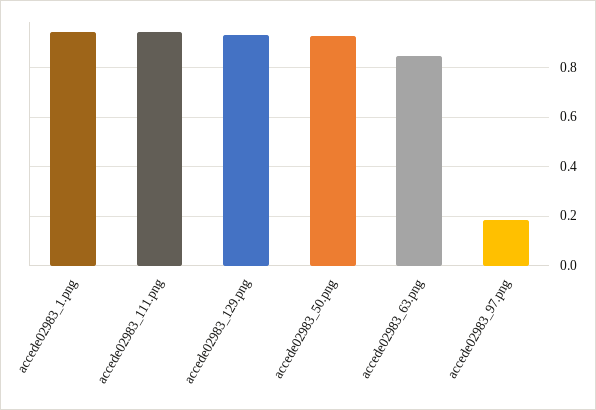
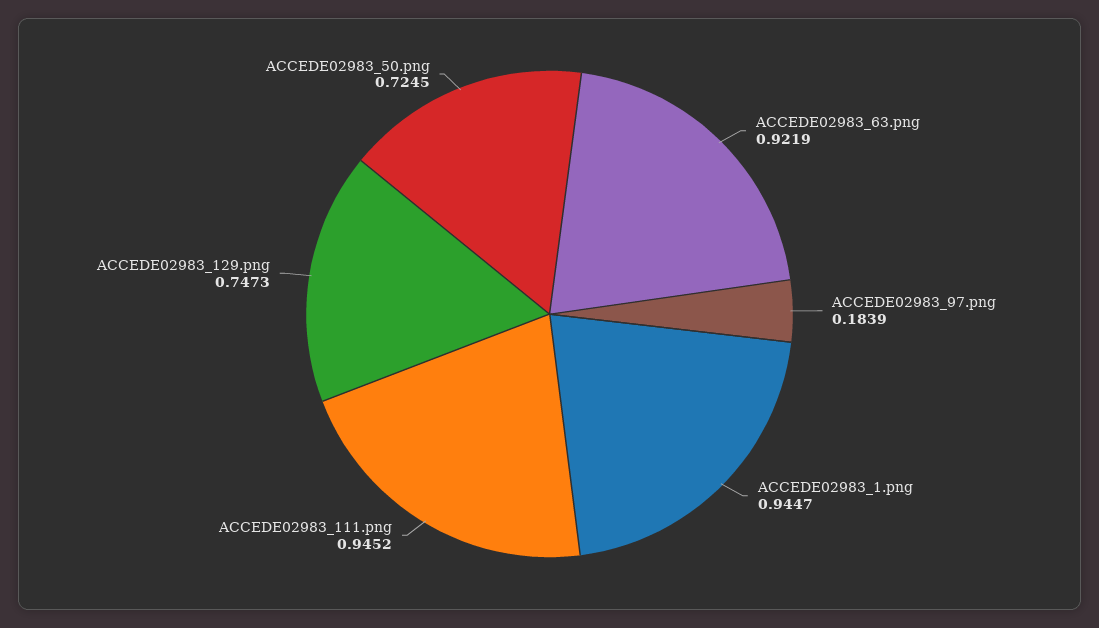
  {
    "accede02983_1.png": 0.9447,
    "accede02983_111.png": 0.9452,
-   "accede02983_129.png": 0.925,
+   "accede02983_129.png": 0.7473,
-   "accede02983_50.png": 0.925,
+   "accede02983_50.png": 0.7245,
-   "accede02983_63.png": 0.85,
+   "accede02983_63.png": 0.9219,
    "accede02983_97.png": 0.1839
  }

